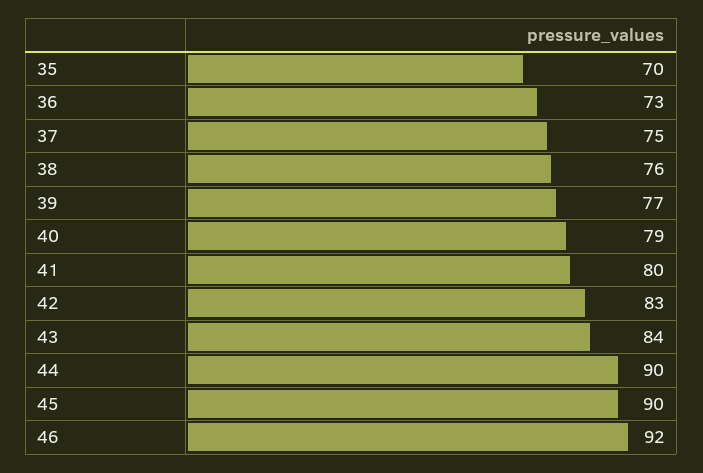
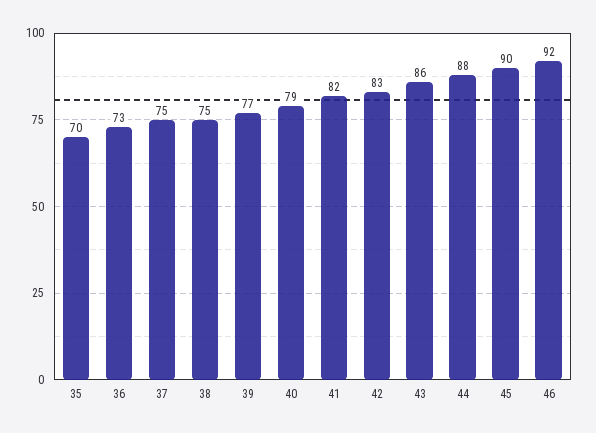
  {
    "35": 70,
    "36": 73,
    "37": 75,
-   "38": 76,
+   "38": 75,
    "39": 77,
    "40": 79,
-   "41": 80,
+   "41": 82,
    "42": 83,
-   "43": 84,
+   "43": 86,
-   "44": 90,
+   "44": 88,
    "45": 90,
    "46": 92
  }

